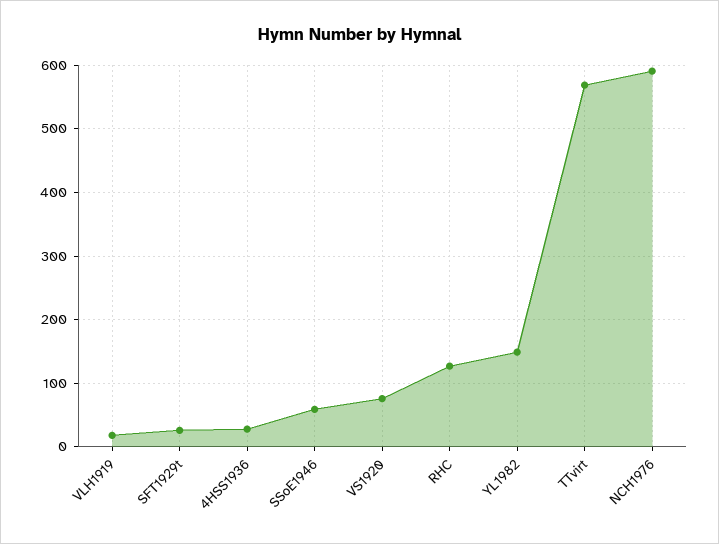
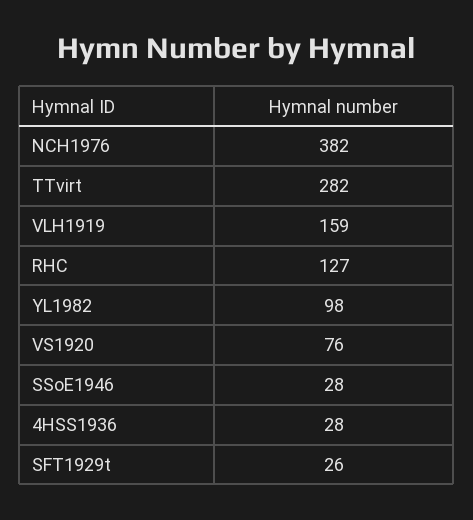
  {
-   "VLH1919": 20,
+   "VLH1919": 159,
    "SFT1929t": 26,
    "4HSS1936": 28,
-   "SSoE1946": 60,
+   "SSoE1946": 28,
    "VS1920": 76,
    "RHC": 127,
-   "YL1982": 150,
+   "YL1982": 98,
-   "TTvirt": 570,
+   "TTvirt": 282,
-   "NCH1976": 590
+   "NCH1976": 382
  }

